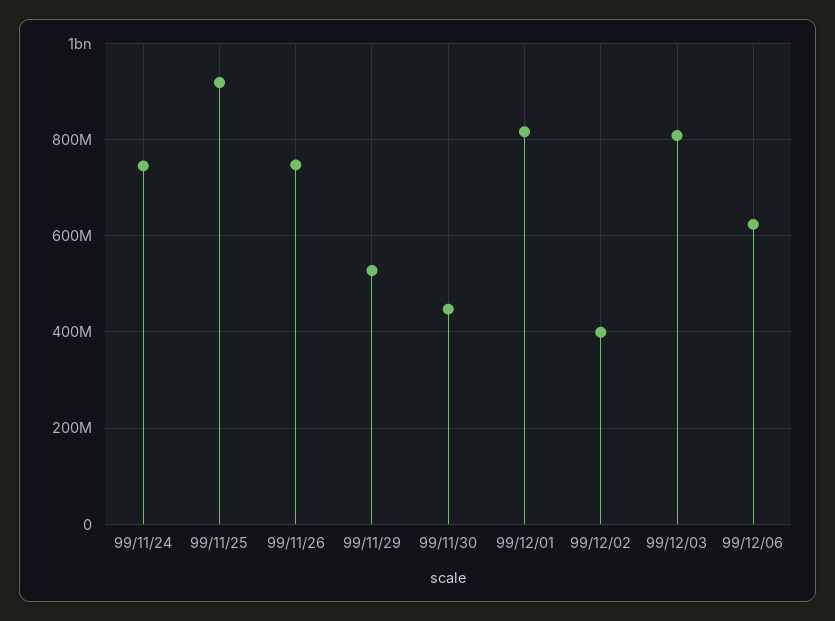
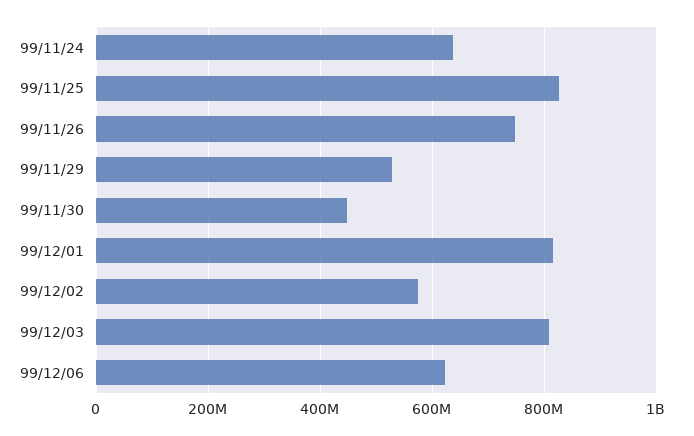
  {
-   "99/11/24": 740000000,
+   "99/11/24": 640000000,
-   "99/11/25": 920000000,
+   "99/11/25": 820000000,
    "99/11/26": 740000000,
    "99/11/29": 520000000,
    "99/11/30": 440000000,
    "99/12/01": 820000000,
-   "99/12/02": 400000000,
+   "99/12/02": 580000000,
    "99/12/03": 800000000,
    "99/12/06": 620000000
  }

